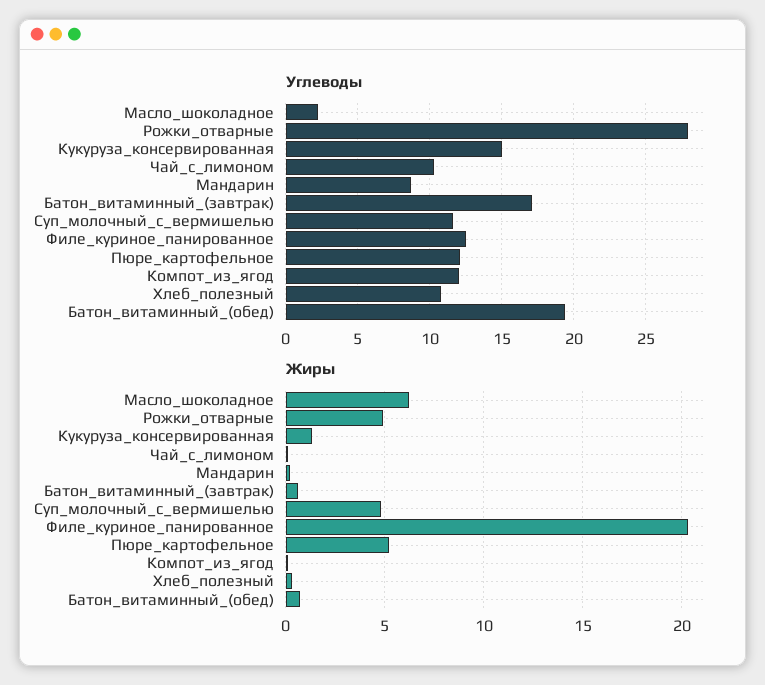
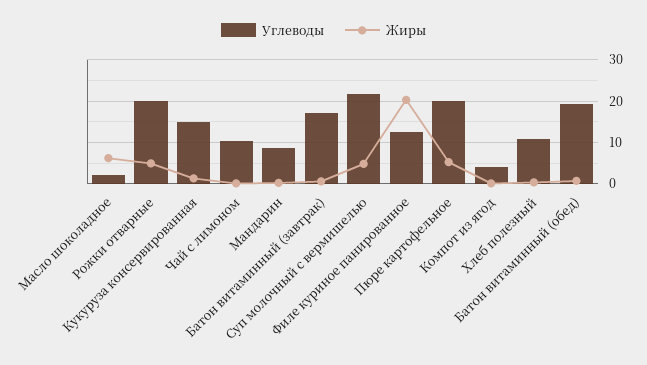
  {
    "Углеводы": {
      "Масло_шоколадное": 2,
-     "Рожки_отварные": 28,
+     "Рожки_отварные": 20,
      "Кукуруза_консервированная": 15,
      "Чай_с_лимоном": 10.5,
      "Мандарин": 8.5,
      "Батон_витаминный_(завтрак)": 17,
-     "Суп_молочный_с_вермишелью": 11.5,
+     "Суп_молочный_с_вермишелью": 22,
      "Филе_куриное_панированное": 12.5,
-     "Пюре_картофельное": 12,
+     "Пюре_картофельное": 20,
-     "Компот_из_ягод": 12,
+     "Компот_из_ягод": 4,
      "Хлеб_полезный": 11,
      "Батон_витаминный_(обед)": 19.5
    },
    "Жиры": {
      "Масло_шоколадное": 6,
      "Рожки_отварные": 5,
      "Кукуруза_консервированная": 1.5,
      "Чай_с_лимоном": 0,
      "Мандарин": 0,
      "Батон_витаминный_(завтрак)": 0.5,
      "Суп_молочный_с_вермишелью": 5,
      "Филе_куриное_панированное": 20.5,
      "Пюре_картофельное": 5,
      "Компот_из_ягод": 0,
      "Хлеб_полезный": 0.5,
      "Батон_витаминный_(обед)": 0.5
    }
  }

